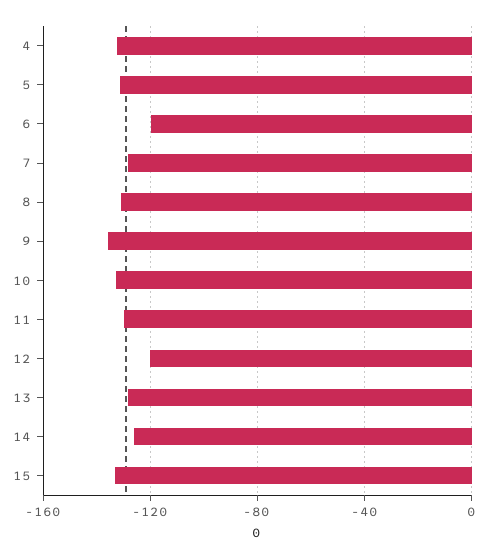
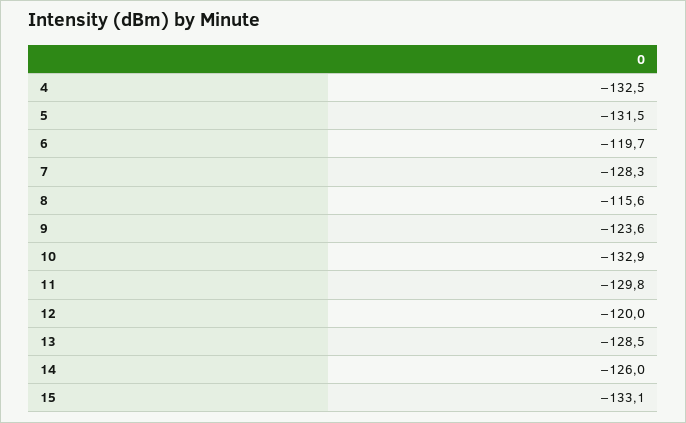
  {
    "4": -132.5,
    "5": -131.5,
    "6": -119.7,
    "7": -128.3,
-   "8": -130,
+   "8": -115.6,
-   "9": -135,
+   "9": -123.6,
    "10": -132.9,
    "11": -129.8,
    "12": -120,
    "13": -128.5,
    "14": -126,
    "15": -133.1
  }

